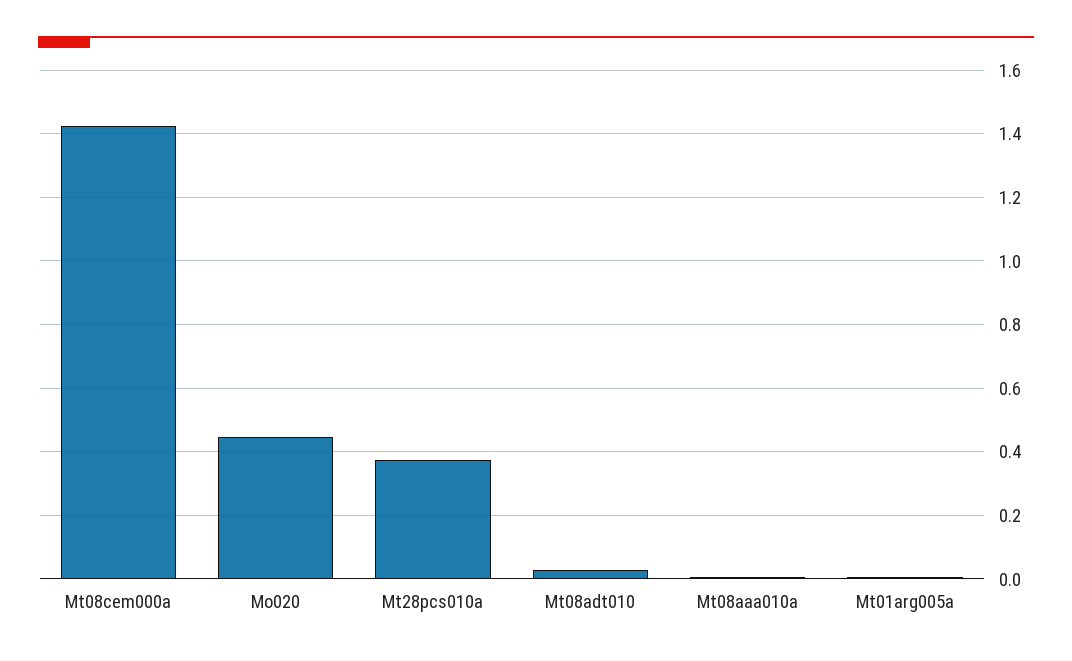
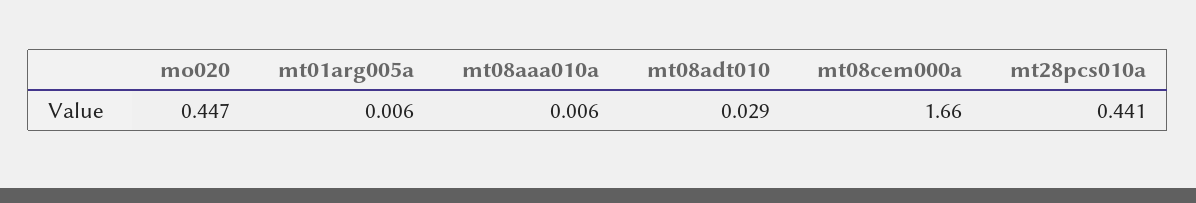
  {
-   "Mt08cem000a": 1.42,
+   "Mt08cem000a": 1.66,
    "Mo020": 0.447,
-   "Mt28pcs010a": 0.38,
+   "Mt28pcs010a": 0.441,
    "Mt08adt010": 0.029,
    "Mt08aaa010a": 0.006,
    "Mt01arg005a": 0.006
  }

